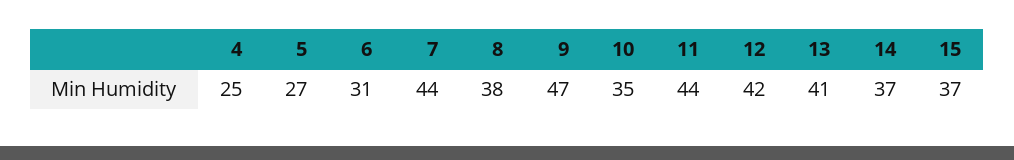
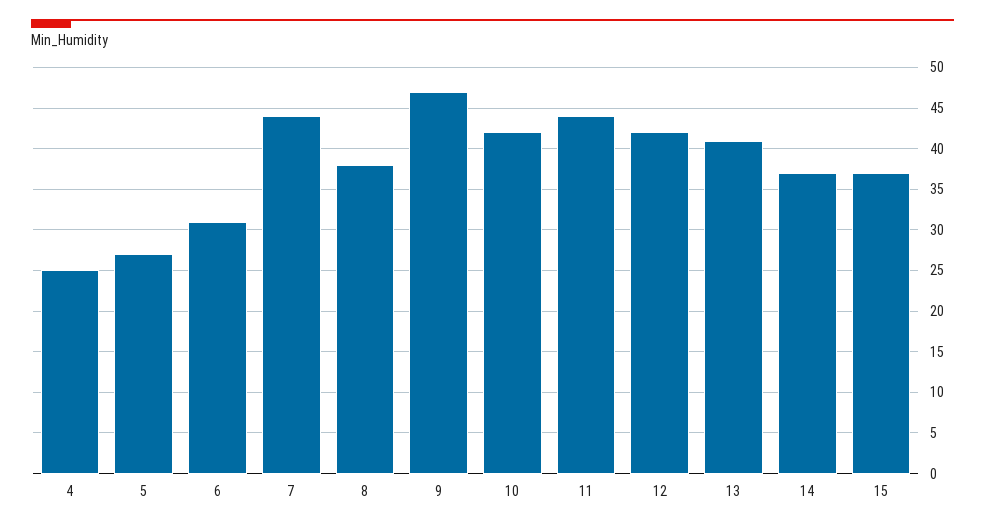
  {
    "4": 25,
    "5": 27,
    "6": 31,
    "7": 44,
    "8": 38,
    "9": 47,
-   "10": 35,
+   "10": 42,
    "11": 44,
    "12": 42,
    "13": 41,
    "14": 37,
    "15": 37
  }

